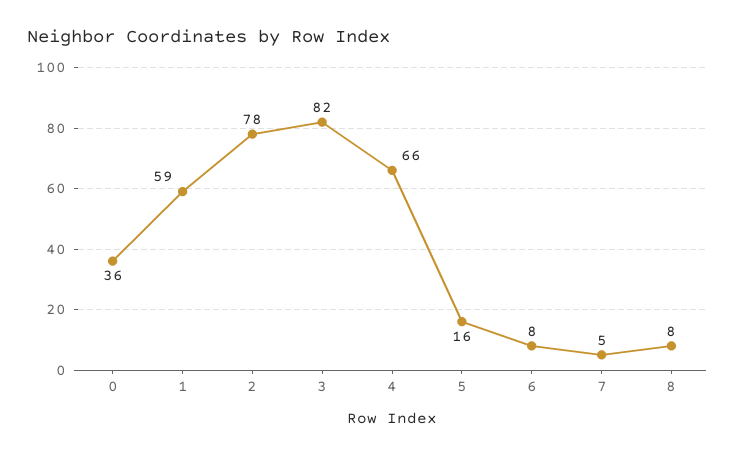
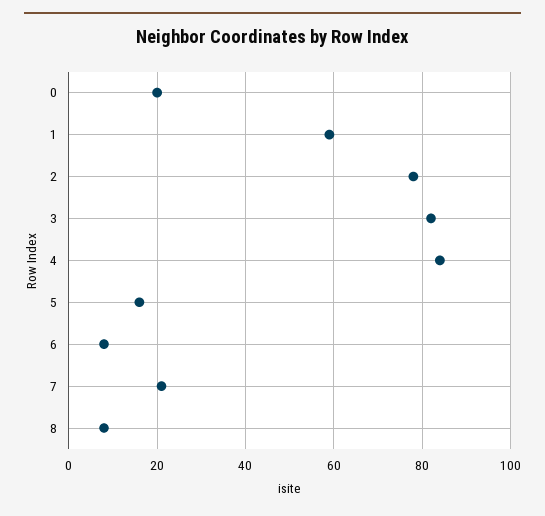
  {
-   "0": 36,
+   "0": 20,
    "1": 59,
    "2": 78,
    "3": 82,
-   "4": 66,
+   "4": 85,
    "5": 16,
    "6": 8,
-   "7": 5,
+   "7": 20,
    "8": 8
  }

